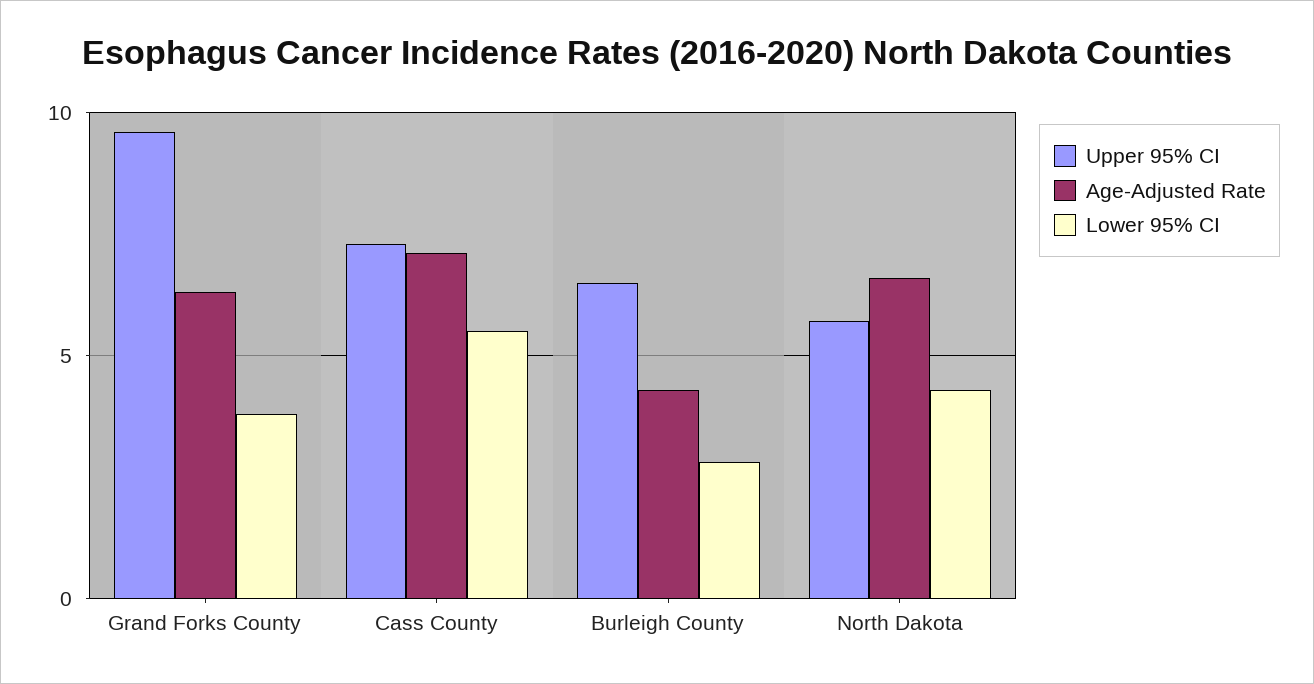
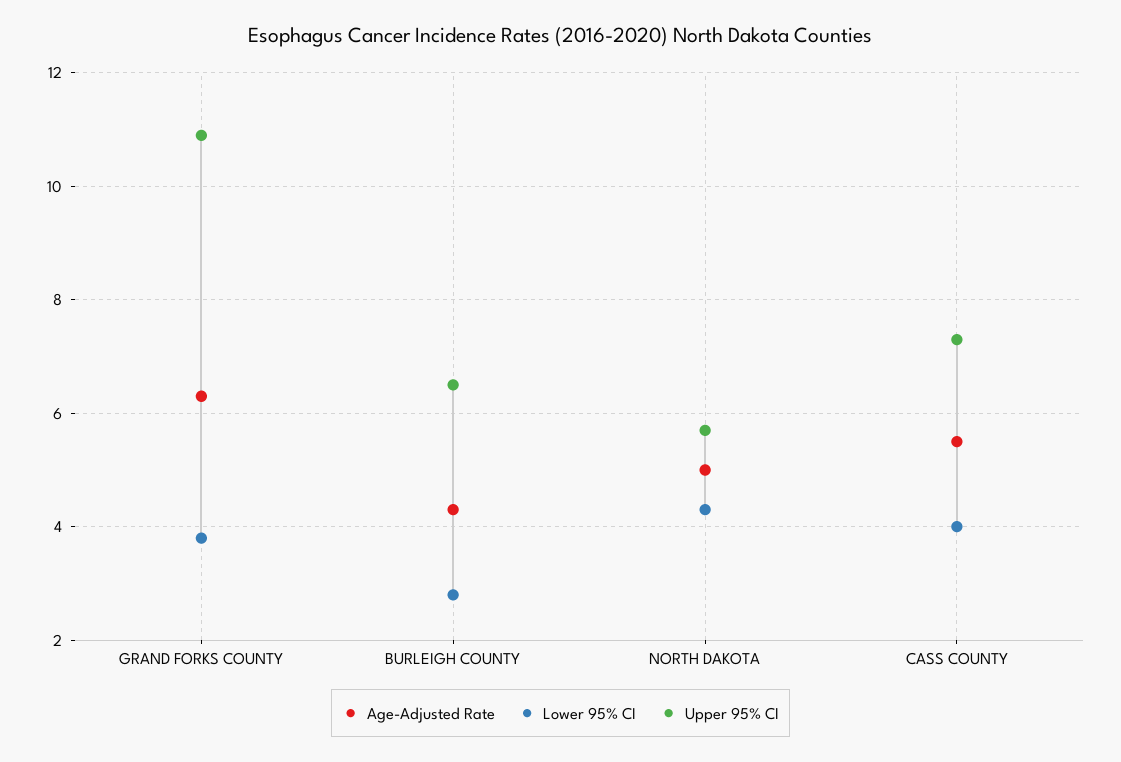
  {
    "Upper 95% CI": {
-     "Grand Forks County": 9.5,
+     "Grand Forks County": 11,
      "Cass County": 7.5,
      "Burleigh County": 6.5,
      "North Dakota": 5.5
    },
    "Age-Adjusted Rate": {
      "Grand Forks County": 6.5,
-     "Cass County": 7,
+     "Cass County": 5.5,
      "Burleigh County": 4.5,
-     "North Dakota": 6.5
+     "North Dakota": 5
    },
    "Lower 95% CI": {
      "Grand Forks County": 4,
-     "Cass County": 5.5,
+     "Cass County": 4,
      "Burleigh County": 3,
      "North Dakota": 4.5
    }
  }

